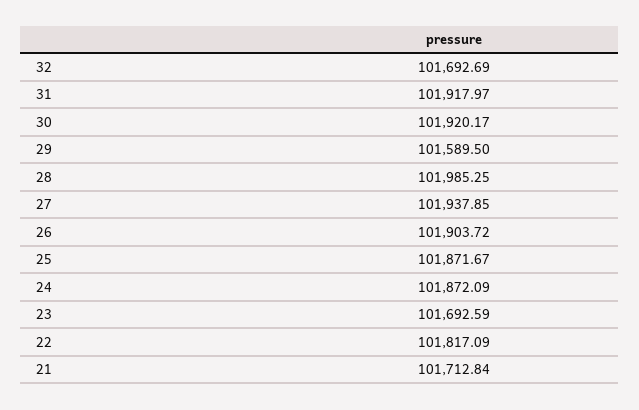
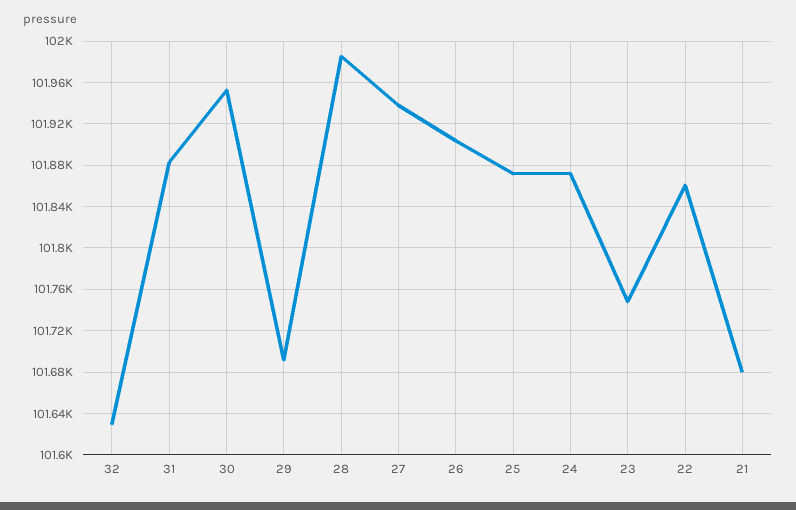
  {
-   "32": 101692.69,
+   "32": 101630,
-   "31": 101917.97,
+   "31": 101880,
-   "30": 101920.17,
+   "30": 101950,
-   "29": 101589.5,
+   "29": 101690,
    "28": 101985.25,
    "27": 101937.85,
    "26": 101903.72,
    "25": 101871.67,
    "24": 101872.09,
-   "23": 101692.59,
+   "23": 101750,
-   "22": 101817.09,
+   "22": 101860,
-   "21": 101712.84
+   "21": 101680
  }

